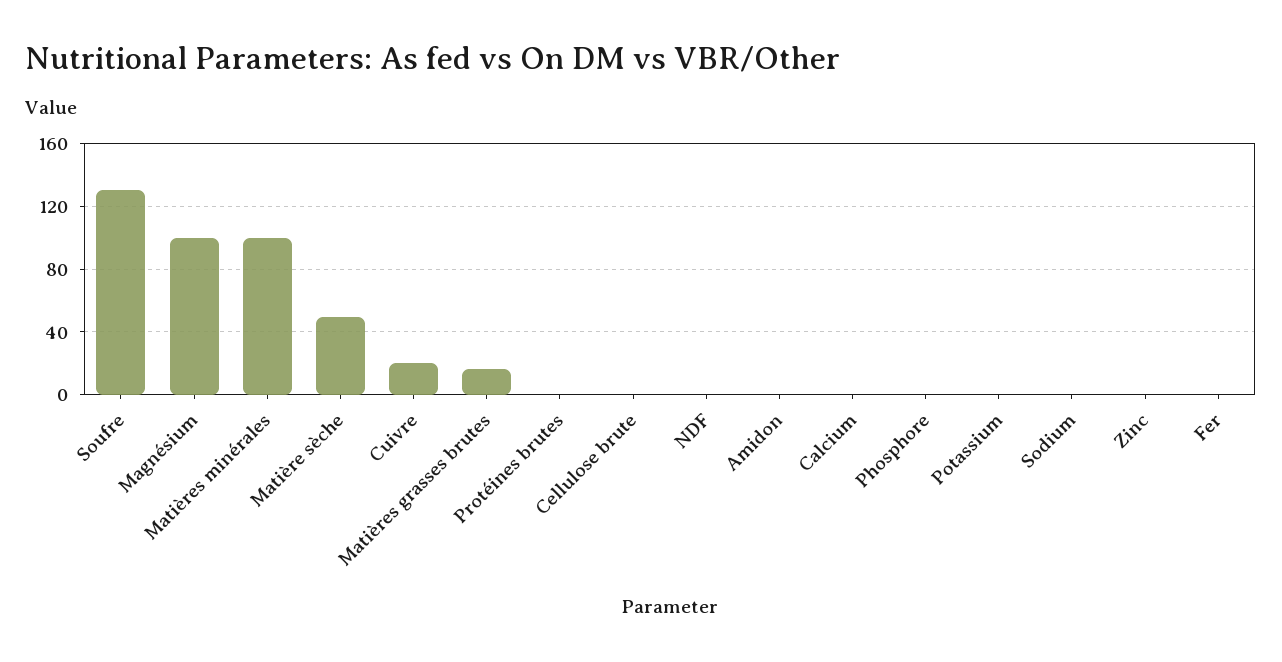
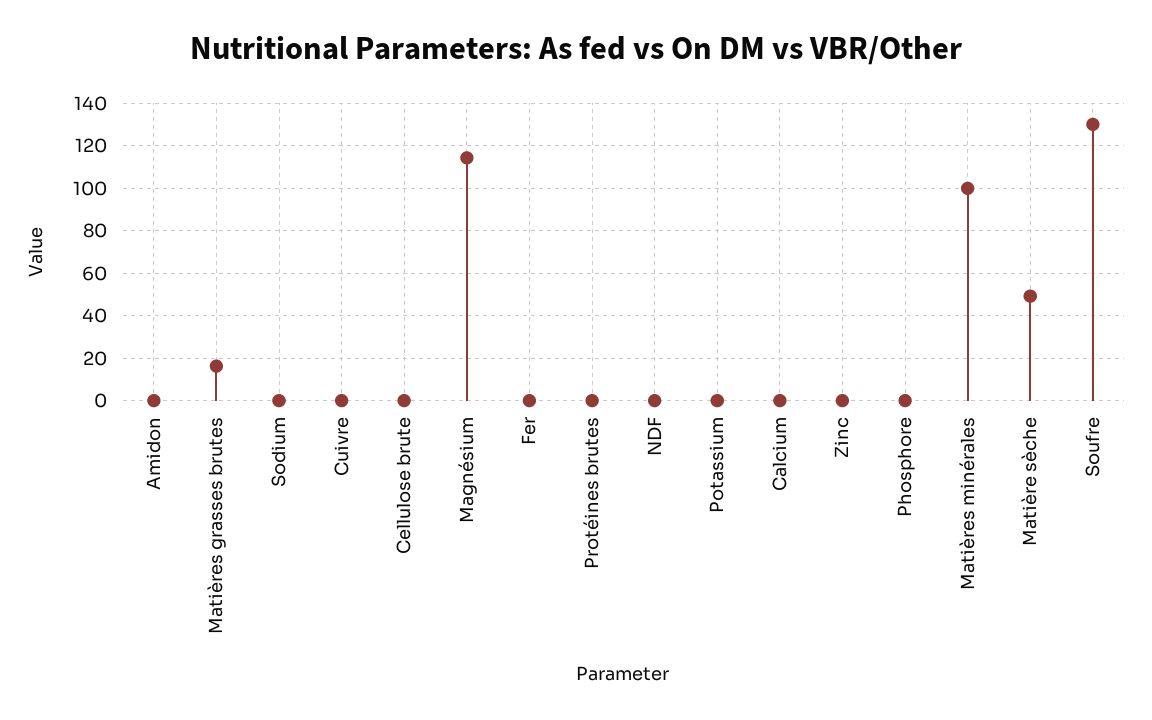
  {
    "Soufre": 130,
-   "Magnésium": 100,
+   "Magnésium": 115,
    "Matières minérales": 100,
    "Matière sèche": 50,
-   "Cuivre": 20,
+   "Cuivre": 0,
    "Matières grasses brutes": 15,
    "Protéines brutes": 0,
    "Cellulose brute": 0,
    "NDF": 0,
    "Amidon": 0,
    "Calcium": 0,
    "Phosphore": 0,
    "Potassium": 0,
    "Sodium": 0,
    "Zinc": 0,
    "Fer": 0
  }

